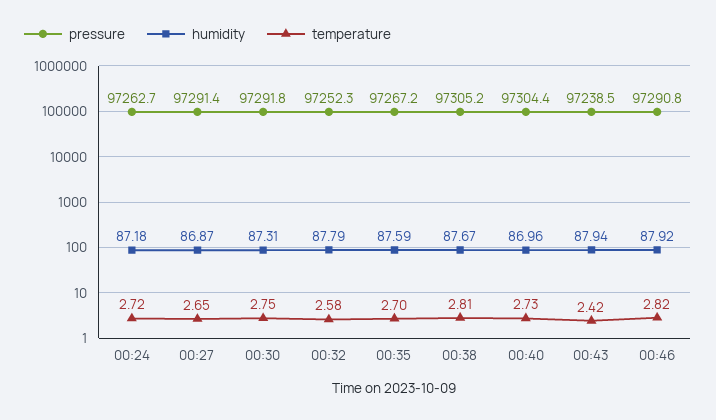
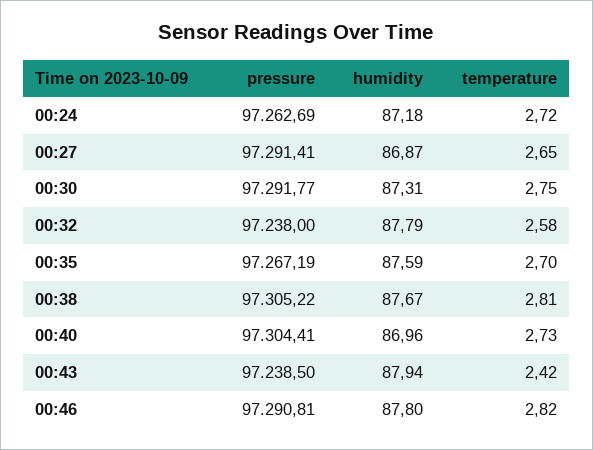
  {
    "pressure": {
      "00:24": 97262.69,
      "00:27": 97291.41,
      "00:30": 97291.77,
-     "00:32": 97252.3,
+     "00:32": 97238,
      "00:35": 97267.19,
      "00:38": 97305.22,
      "00:40": 97304.41,
      "00:43": 97238.5,
      "00:46": 97290.81
    },
    "humidity": {
      "00:24": 87.18,
      "00:27": 86.87,
      "00:30": 87.31,
      "00:32": 87.79,
      "00:35": 87.59,
      "00:38": 87.67,
      "00:40": 86.96,
      "00:43": 87.94,
-     "00:46": 87.92
+     "00:46": 87.8
    },
    "temperature": {
      "00:24": 2.72,
      "00:27": 2.65,
      "00:30": 2.75,
      "00:32": 2.58,
      "00:35": 2.7,
      "00:38": 2.81,
      "00:40": 2.73,
      "00:43": 2.42,
      "00:46": 2.82
    }
  }

